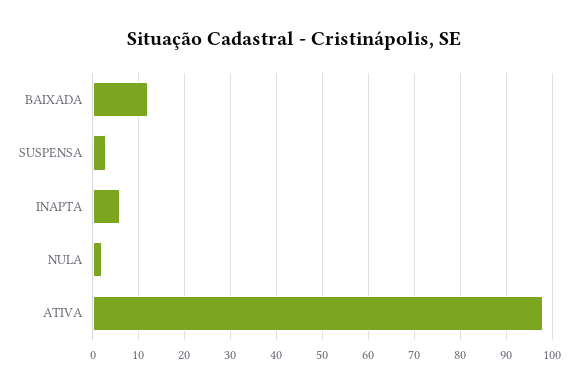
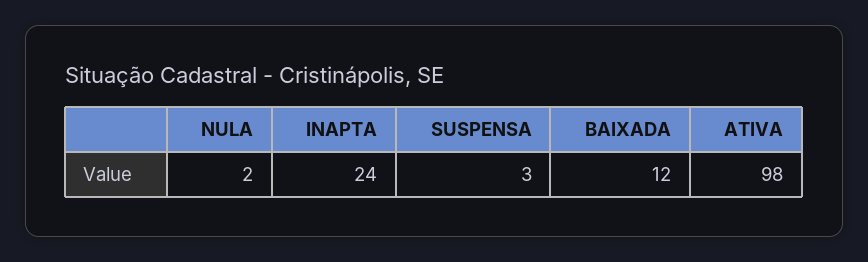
  {
    "BAIXADA": 12,
    "SUSPENSA": 3,
-   "INAPTA": 5,
+   "INAPTA": 24,
    "NULA": 2,
    "ATIVA": 98
  }

